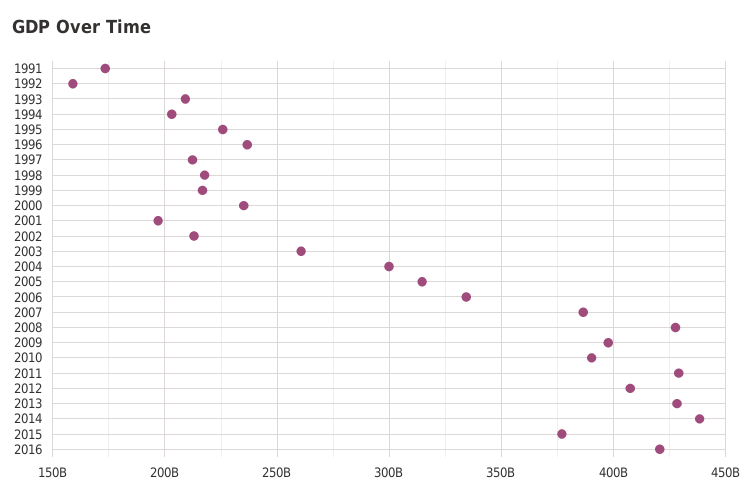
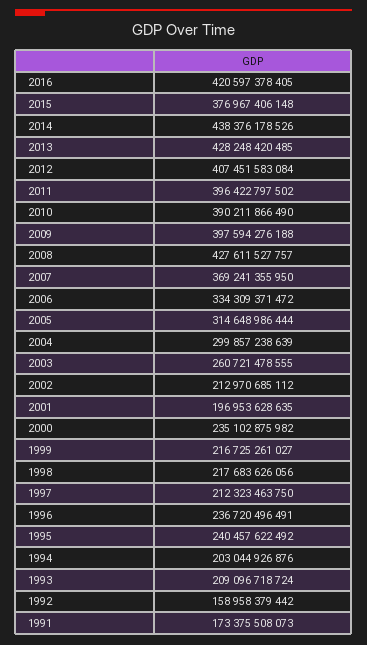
  {
    "1991": 173375508073,
    "1992": 158958379442,
    "1993": 209096718724,
    "1994": 203044926876,
-   "1995": 225000000000,
+   "1995": 240457622492,
    "1996": 236720496491,
    "1997": 212323463750,
    "1998": 217683626056,
    "1999": 216725261027,
    "2000": 235102875982,
    "2001": 196953628635,
    "2002": 212970685112,
    "2003": 260721478555,
    "2004": 299857238639,
    "2005": 314648986444,
    "2006": 334309371472,
-   "2007": 385000000000,
+   "2007": 369241355950,
    "2008": 427611527757,
    "2009": 397594276188,
    "2010": 390211866490,
-   "2011": 430000000000,
+   "2011": 396422797502,
    "2012": 407451583084,
    "2013": 428248420485,
    "2014": 438376178526,
    "2015": 376967406148,
    "2016": 420597378405
  }

